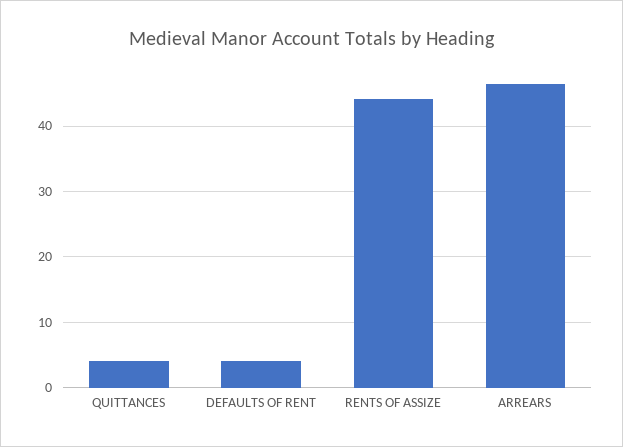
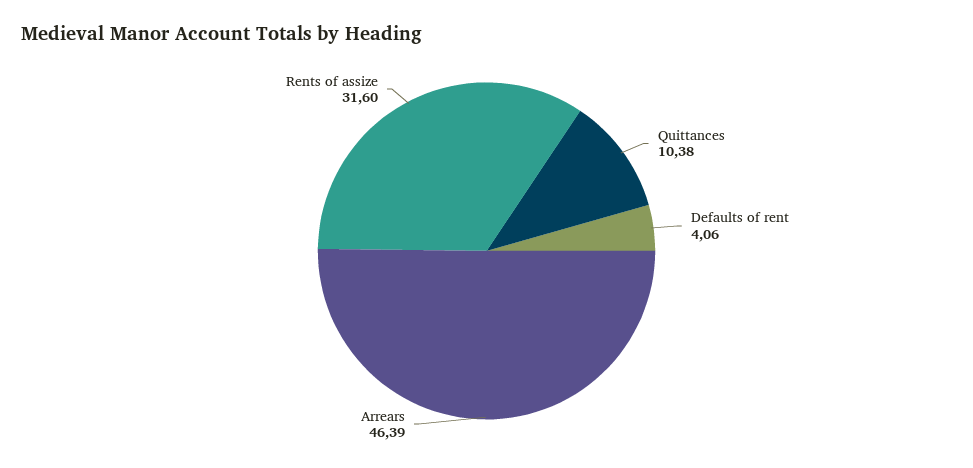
  {
-   "QUITTANCES": 4,
+   "QUITTANCES": 10.38,
    "DEFAULTS OF RENT": 4.06,
-   "RENTS OF ASSIZE": 44,
+   "RENTS OF ASSIZE": 31.6,
    "ARREARS": 46.39
  }

